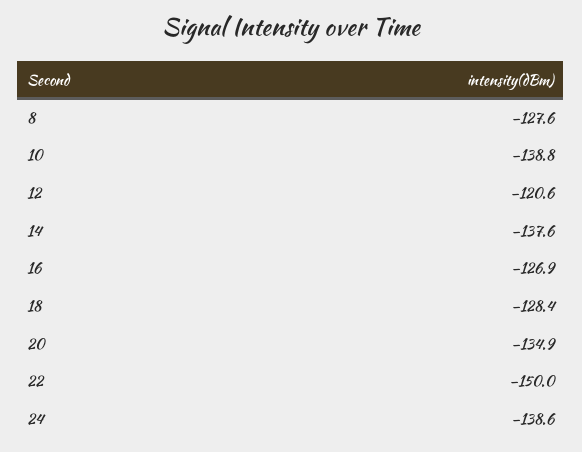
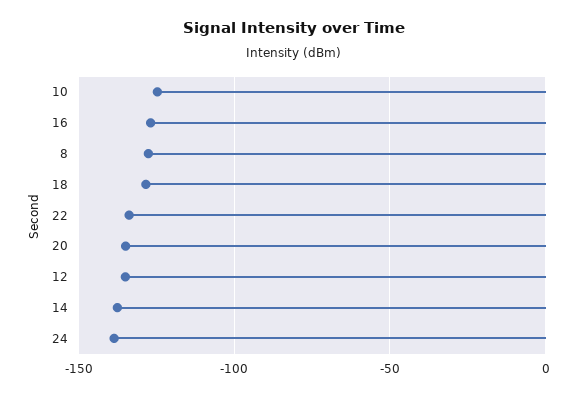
  {
    "8": -127.6,
-   "10": -138.8,
+   "10": -125,
-   "12": -120.6,
+   "12": -135,
    "14": -137.6,
    "16": -126.9,
    "18": -128.4,
    "20": -134.9,
-   "22": -150,
+   "22": -135,
    "24": -138.6
  }

